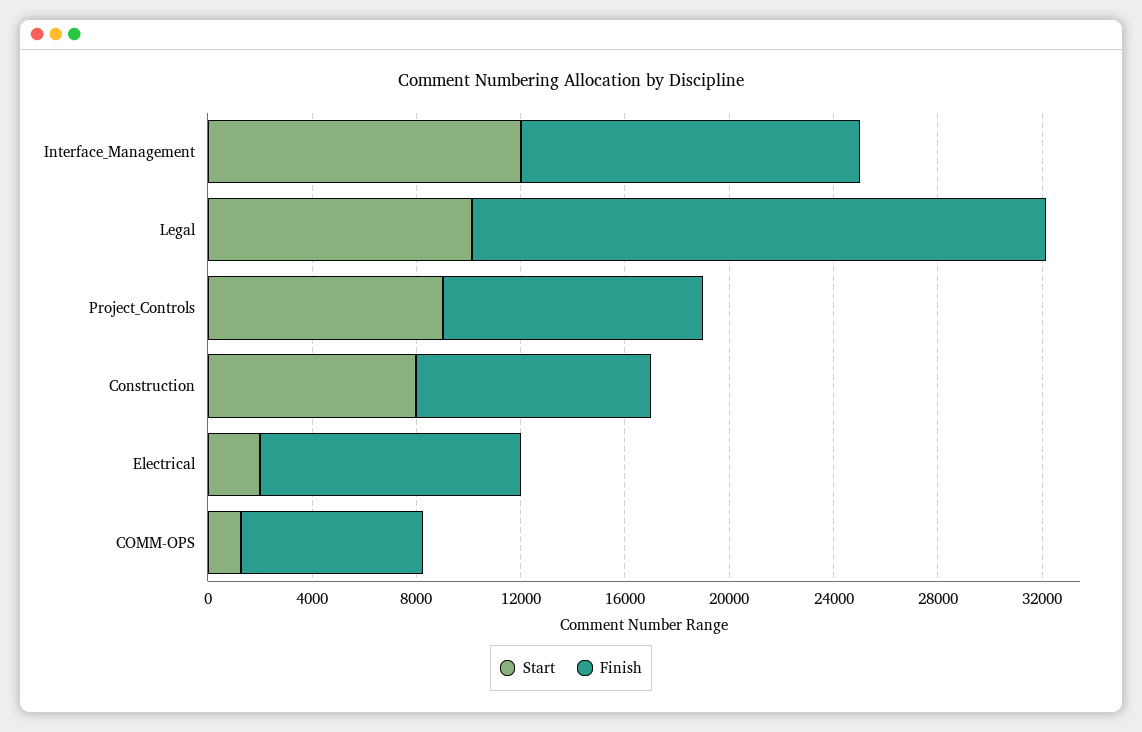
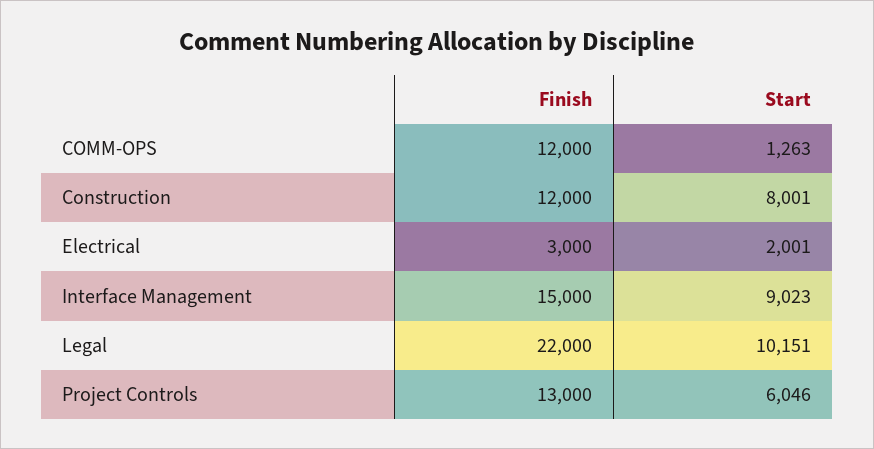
  {
    "Start": {
-     "Interface_Management": 12000,
+     "Interface_Management": 9023,
      "Legal": 10151,
-     "Project_Controls": 9000,
+     "Project_Controls": 6046,
      "Construction": 8001,
      "Electrical": 2001,
      "COMM-OPS": 1263
    },
    "Finish": {
-     "Interface_Management": 13000,
+     "Interface_Management": 15000,
      "Legal": 22000,
-     "Project_Controls": 10000,
+     "Project_Controls": 13000,
-     "Construction": 9000,
+     "Construction": 12000,
-     "Electrical": 10000,
+     "Electrical": 3000,
-     "COMM-OPS": 7000
+     "COMM-OPS": 12000
    }
  }

